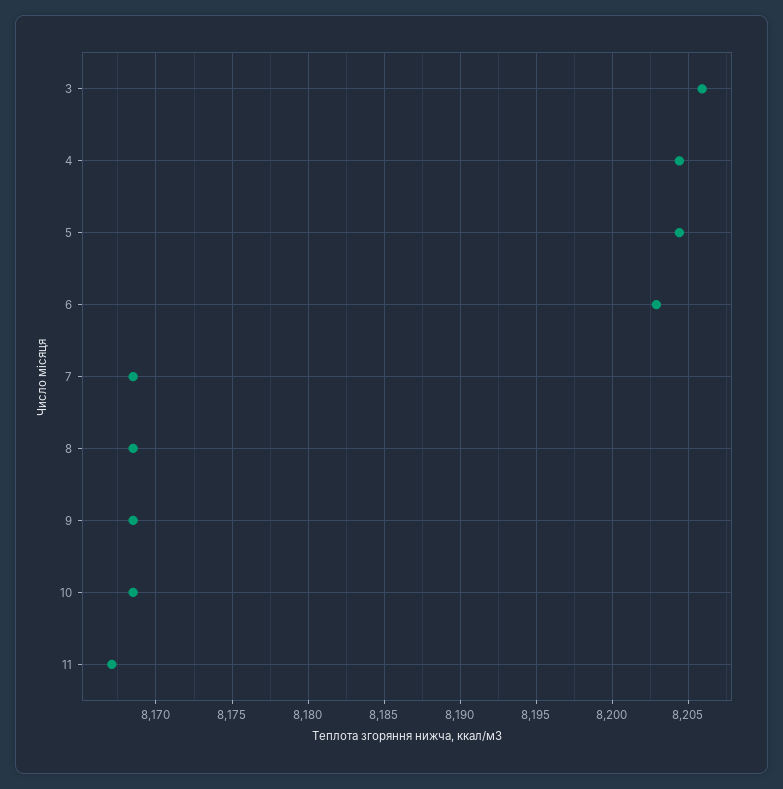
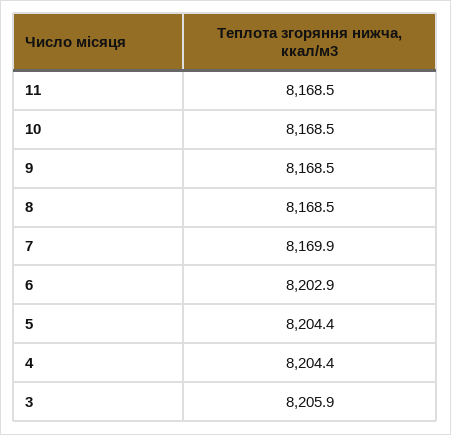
  {
    "3": 8205.9,
    "4": 8204.4,
    "5": 8204.4,
    "6": 8202.9,
-   "7": 8168.5,
+   "7": 8169.9,
    "8": 8168.5,
    "9": 8168.5,
    "10": 8168.5,
-   "11": 8167
+   "11": 8168.5
  }

